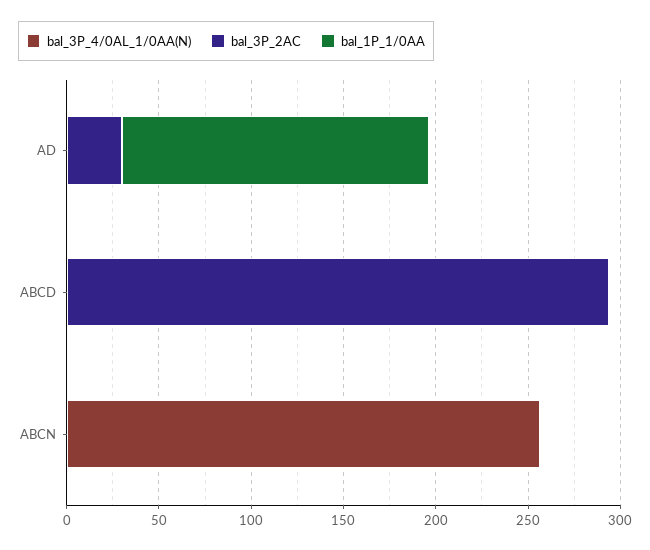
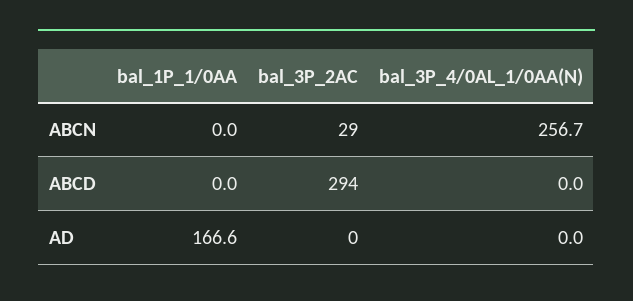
  {
    "bal_3P_4/0AL_1/0AA(N)": {
      "AD": 0,
      "ABCD": 0,
      "ABCN": 256.7
    },
    "bal_3P_2AC": {
-     "AD": 30,
+     "AD": 0,
      "ABCD": 294,
-     "ABCN": 0
+     "ABCN": 29
    },
    "bal_1P_1/0AA": {
      "AD": 166.6,
      "ABCD": 0,
      "ABCN": 0
    }
  }

